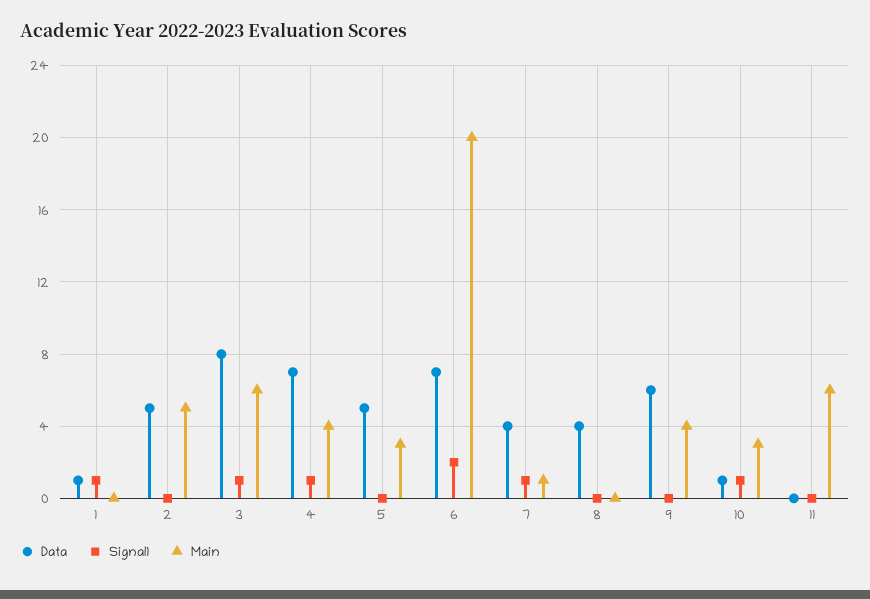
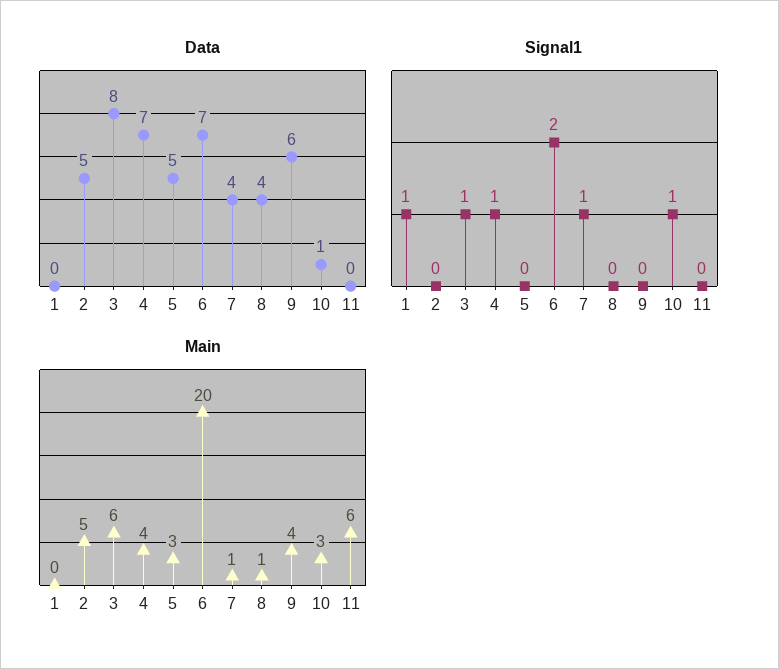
  {
    "Data": {
-     "1": 1,
+     "1": 0,
      "2": 5,
      "3": 8,
      "4": 7,
      "5": 5,
      "6": 7,
      "7": 4,
      "8": 4,
      "9": 6,
      "10": 1,
      "11": 0
    },
    "Signal1": {
      "1": 1,
      "2": 0,
      "3": 1,
      "4": 1,
      "5": 0,
      "6": 2,
      "7": 1,
      "8": 0,
      "9": 0,
      "10": 1,
      "11": 0
    },
    "Main": {
      "1": 0,
      "2": 5,
      "3": 6,
      "4": 4,
      "5": 3,
      "6": 20,
      "7": 1,
-     "8": 0,
+     "8": 1,
      "9": 4,
      "10": 3,
      "11": 6
    }
  }

